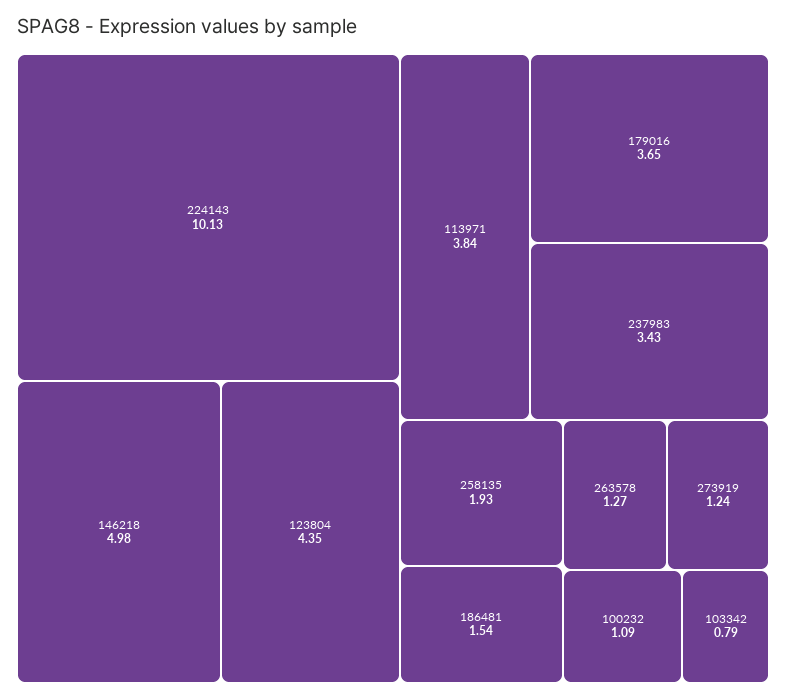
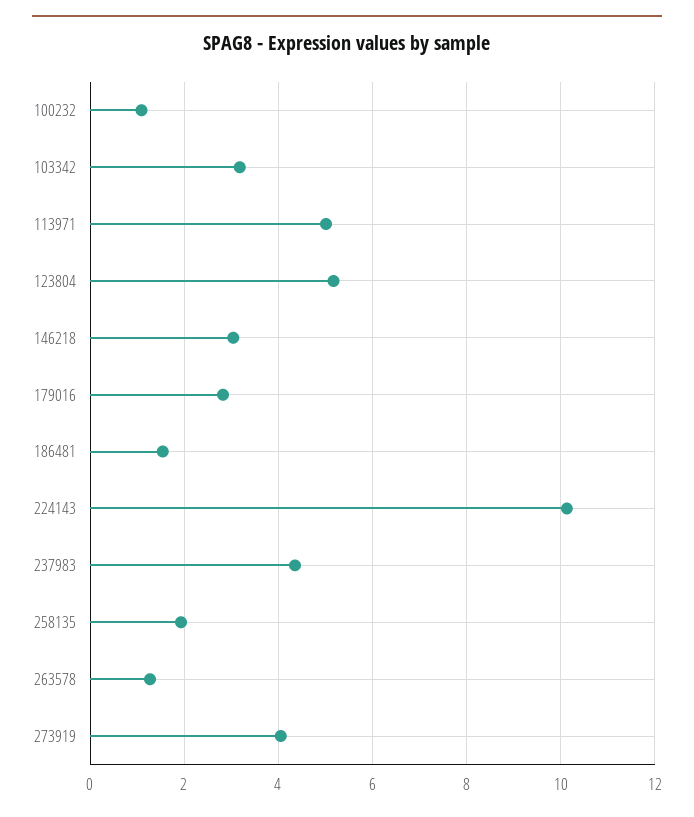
  {
    "224143": 10.13,
-   "146218": 4.98,
+   "146218": 3,
-   "123804": 4.35,
+   "123804": 5.2,
-   "113971": 3.84,
+   "113971": 5,
-   "179016": 3.65,
+   "179016": 2.8,
-   "237983": 3.43,
+   "237983": 4.4,
    "258135": 1.93,
    "186481": 1.54,
    "263578": 1.27,
-   "273919": 1.24,
+   "273919": 4,
    "100232": 1.09,
-   "103342": 0.79
+   "103342": 3.2
  }

